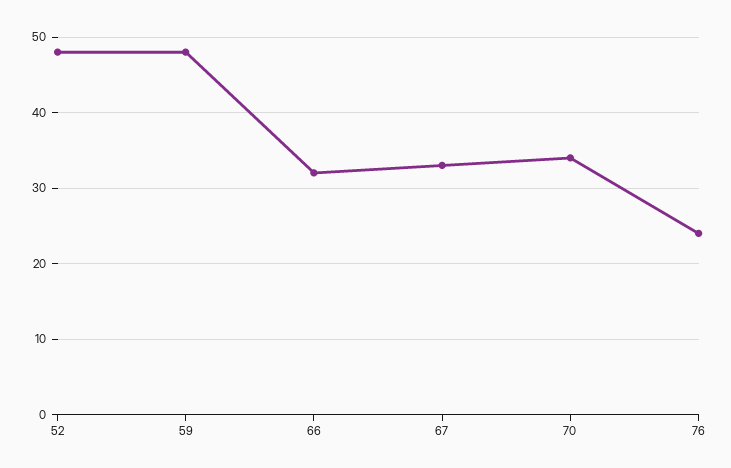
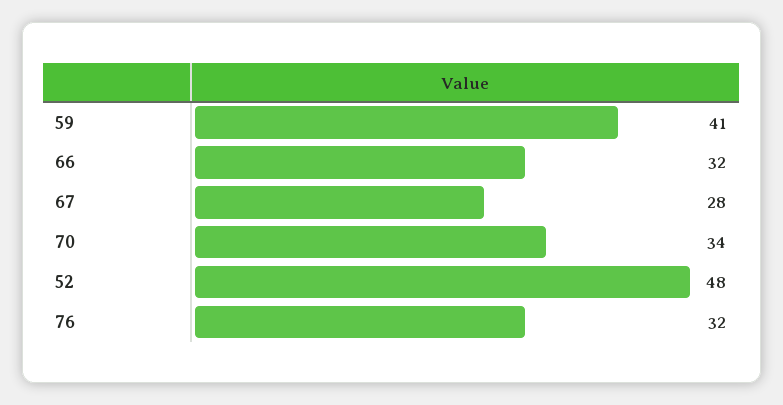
  {
    "52": 48,
-   "59": 48,
+   "59": 41,
    "66": 32,
-   "67": 33,
+   "67": 28,
    "70": 34,
-   "76": 24
+   "76": 32
  }

